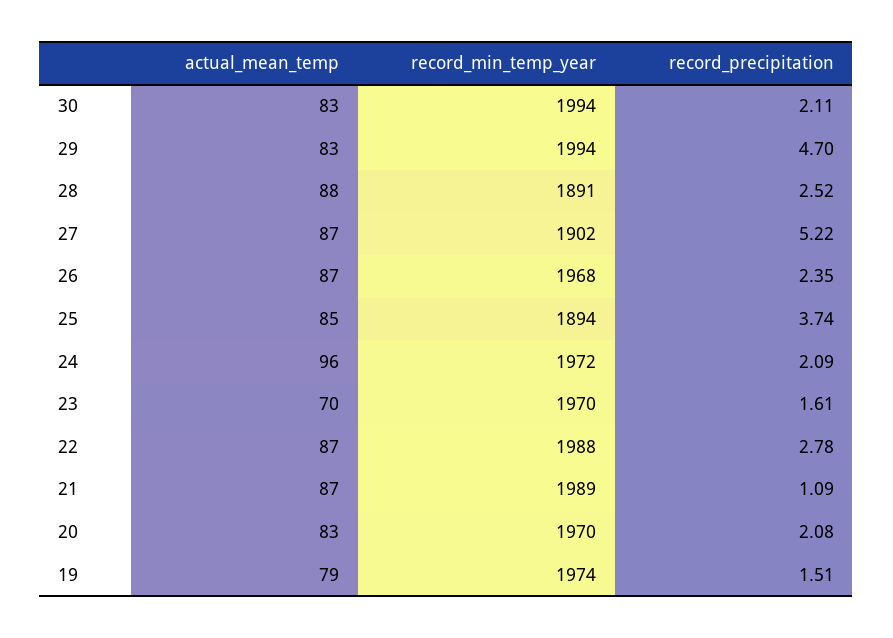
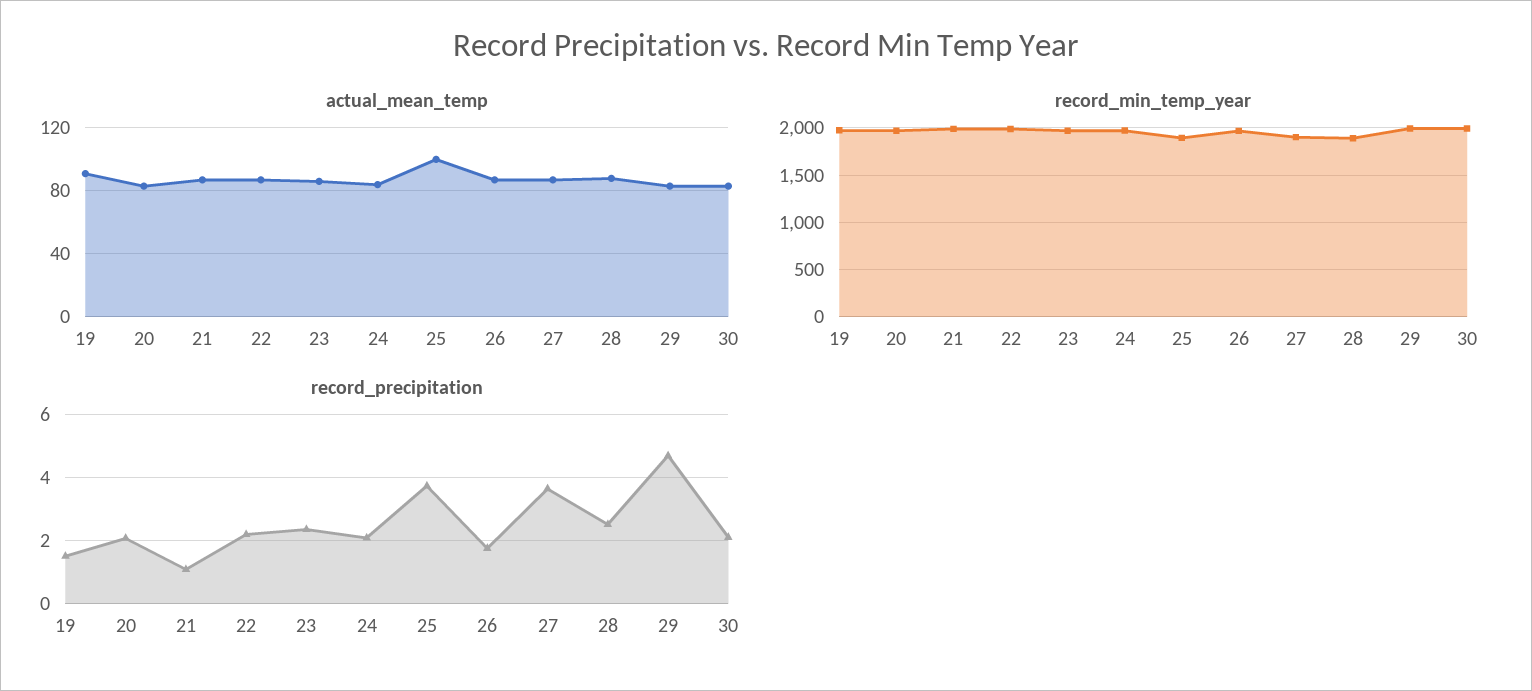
  {
    "actual_mean_temp": {
      "30": 83,
      "29": 83,
      "28": 88,
      "27": 87,
      "26": 87,
-     "25": 85,
+     "25": 100,
-     "24": 96,
+     "24": 85,
-     "23": 70,
+     "23": 85,
      "22": 87,
      "21": 87,
      "20": 83,
-     "19": 79
+     "19": 90
    },
    "record_min_temp_year": {
      "30": 1994,
      "29": 1994,
      "28": 1891,
      "27": 1902,
      "26": 1968,
      "25": 1894,
      "24": 1972,
      "23": 1970,
      "22": 1988,
      "21": 1989,
      "20": 1970,
      "19": 1974
    },
    "record_precipitation": {
      "30": 2.11,
      "29": 4.7,
      "28": 2.52,
-     "27": 5.22,
+     "27": 3.6,
-     "26": 2.35,
+     "26": 1.8,
      "25": 3.74,
      "24": 2.09,
-     "23": 1.61,
+     "23": 2.4,
-     "22": 2.78,
+     "22": 2.2,
      "21": 1.09,
      "20": 2.08,
      "19": 1.51
    }
  }

